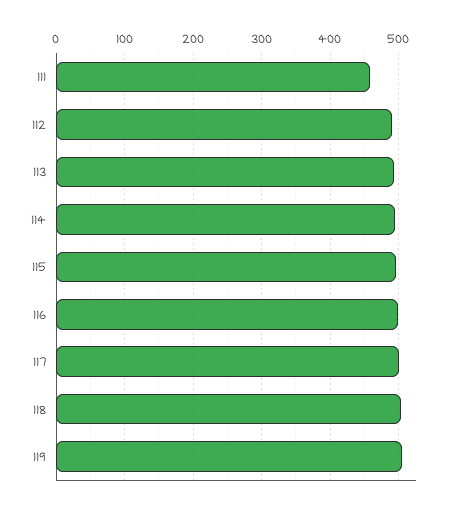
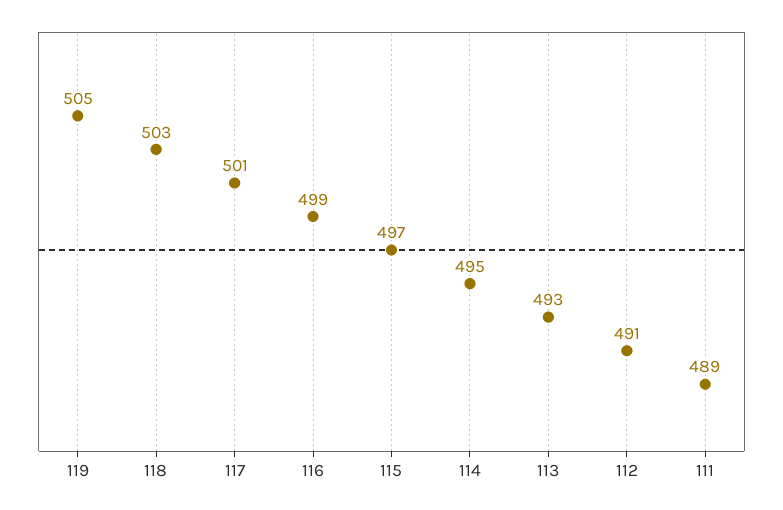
  {
-   "111": 460,
+   "111": 489,
    "112": 491,
    "113": 493,
    "114": 495,
    "115": 497,
    "116": 499,
    "117": 501,
    "118": 503,
    "119": 505
  }

